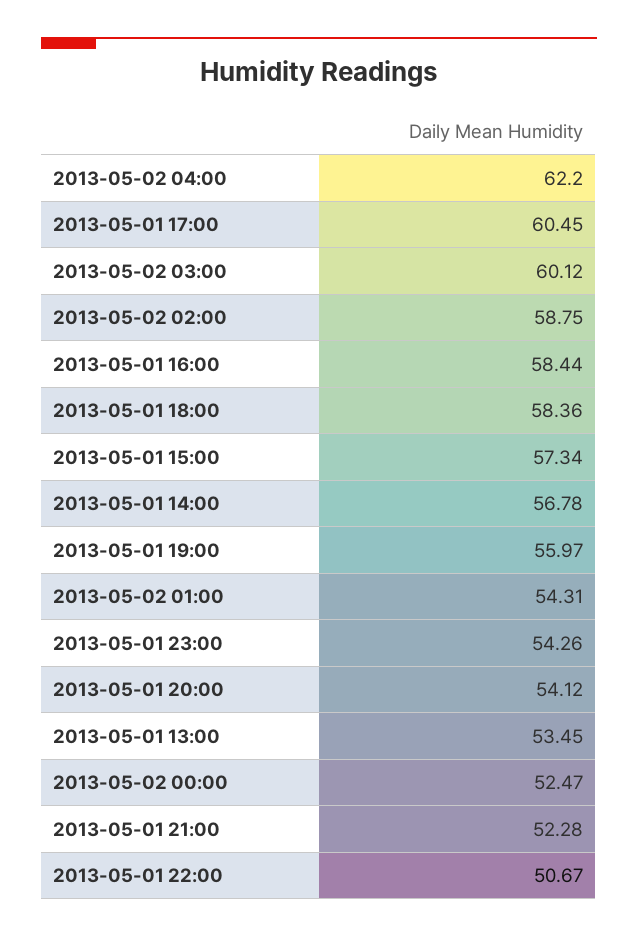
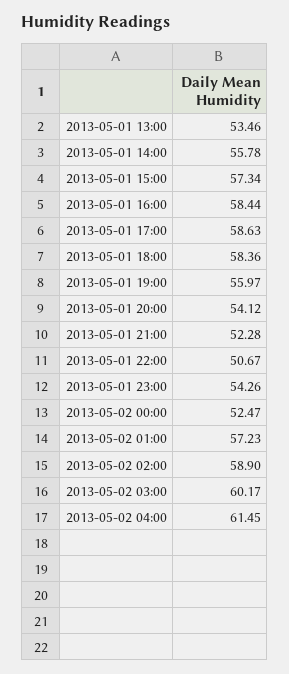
  {
-   "2013-05-02 04:00": 62.2,
+   "2013-05-02 04:00": 61.45,
-   "2013-05-01 17:00": 60.45,
+   "2013-05-01 17:00": 58.63,
-   "2013-05-02 03:00": 60.12,
+   "2013-05-02 03:00": 60.17,
-   "2013-05-02 02:00": 58.75,
+   "2013-05-02 02:00": 58.9,
    "2013-05-01 16:00": 58.44,
    "2013-05-01 18:00": 58.36,
    "2013-05-01 15:00": 57.34,
-   "2013-05-01 14:00": 56.78,
+   "2013-05-01 14:00": 55.78,
    "2013-05-01 19:00": 55.97,
-   "2013-05-02 01:00": 54.31,
+   "2013-05-02 01:00": 57.23,
    "2013-05-01 23:00": 54.26,
    "2013-05-01 20:00": 54.12,
-   "2013-05-01 13:00": 53.45,
+   "2013-05-01 13:00": 53.46,
    "2013-05-02 00:00": 52.47,
    "2013-05-01 21:00": 52.28,
    "2013-05-01 22:00": 50.67
  }

